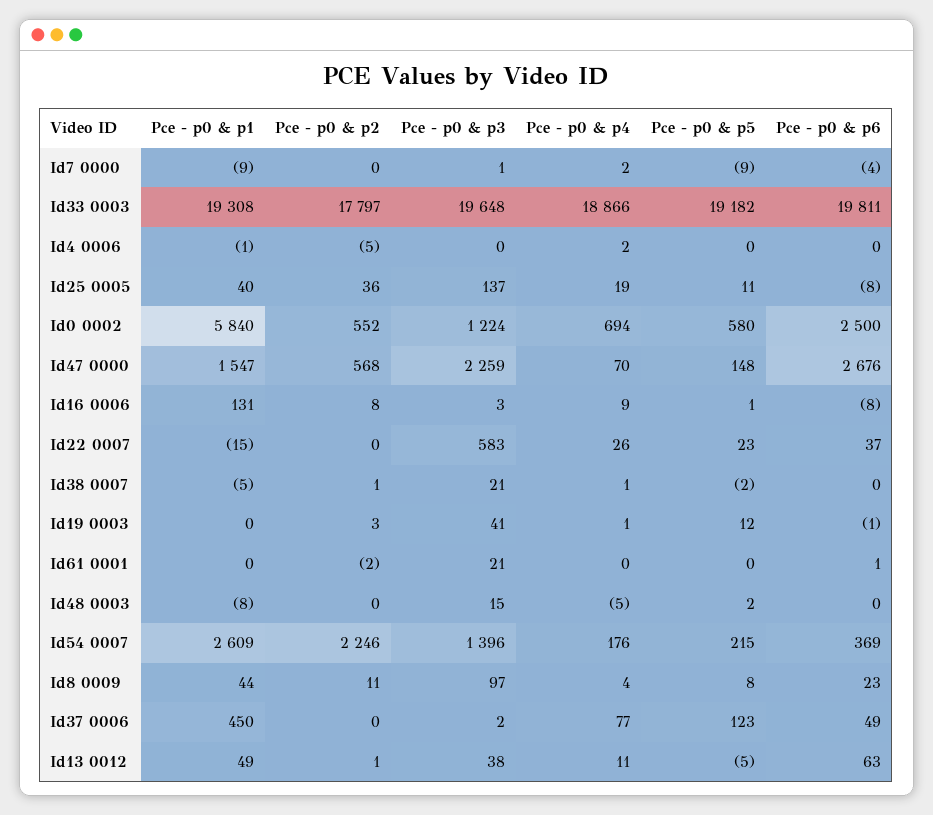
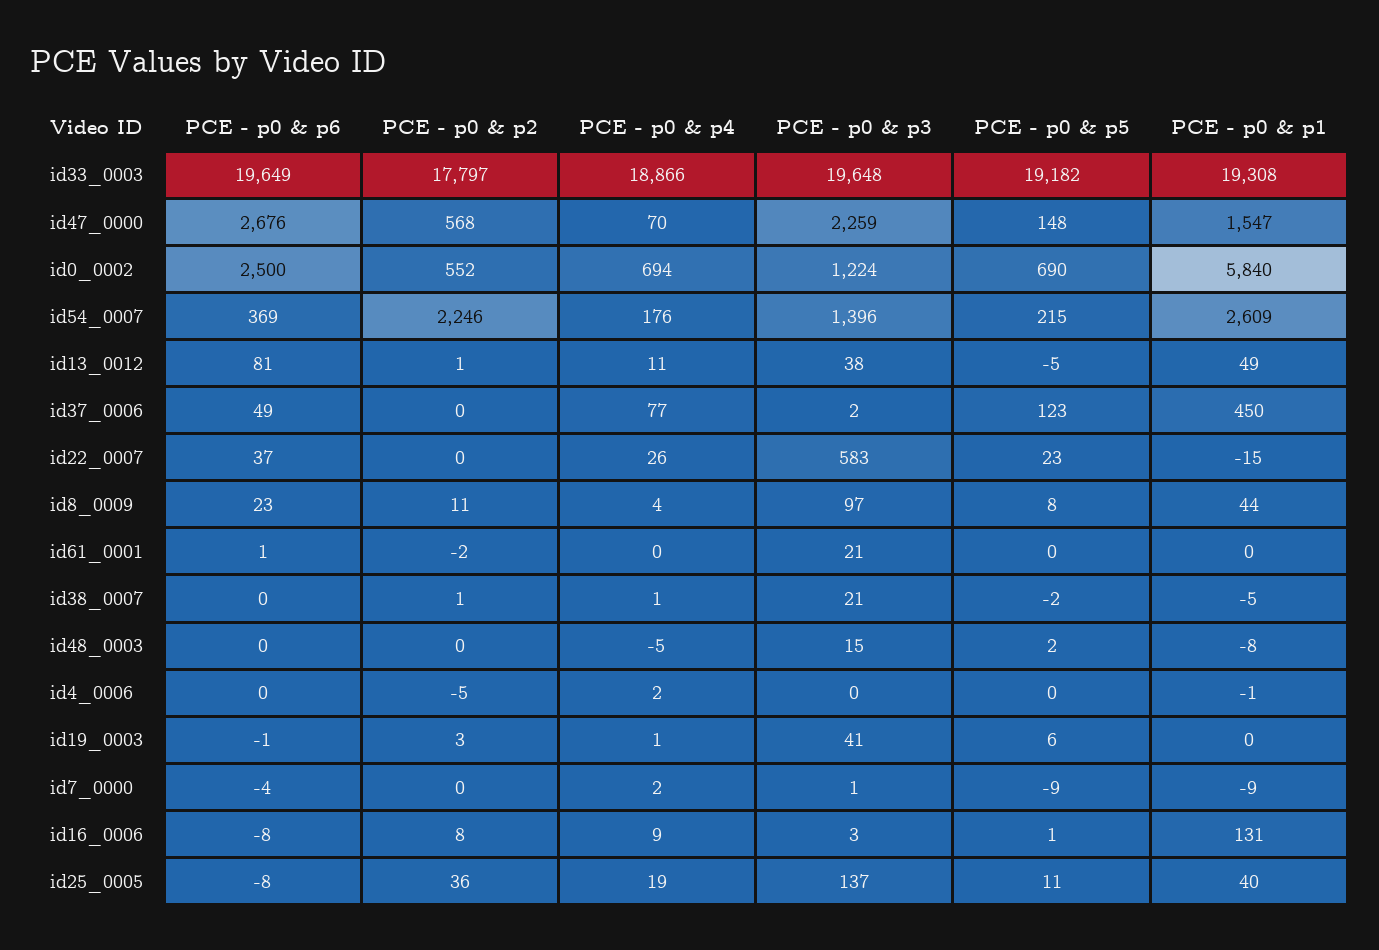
  {
    "Pce - p0 & p1": {
      "Id7 0000": -9,
      "Id33 0003": 19308,
      "Id4 0006": -1,
      "Id25 0005": 40,
      "Id0 0002": 5840,
      "Id47 0000": 1547,
      "Id16 0006": 131,
      "Id22 0007": -15,
      "Id38 0007": -5,
      "Id19 0003": 0,
      "Id61 0001": 0,
      "Id48 0003": -8,
      "Id54 0007": 2609,
      "Id8 0009": 44,
      "Id37 0006": 450,
      "Id13 0012": 49
    },
    "Pce - p0 & p2": {
      "Id7 0000": 0,
      "Id33 0003": 17797,
      "Id4 0006": -5,
      "Id25 0005": 36,
      "Id0 0002": 552,
      "Id47 0000": 568,
      "Id16 0006": 8,
      "Id22 0007": 0,
      "Id38 0007": 1,
      "Id19 0003": 3,
      "Id61 0001": -2,
      "Id48 0003": 0,
      "Id54 0007": 2246,
      "Id8 0009": 11,
      "Id37 0006": 0,
      "Id13 0012": 1
    },
    "Pce - p0 & p3": {
      "Id7 0000": 1,
      "Id33 0003": 19648,
      "Id4 0006": 0,
      "Id25 0005": 137,
      "Id0 0002": 1224,
      "Id47 0000": 2259,
      "Id16 0006": 3,
      "Id22 0007": 583,
      "Id38 0007": 21,
      "Id19 0003": 41,
      "Id61 0001": 21,
      "Id48 0003": 15,
      "Id54 0007": 1396,
      "Id8 0009": 97,
      "Id37 0006": 2,
      "Id13 0012": 38
    },
    "Pce - p0 & p4": {
      "Id7 0000": 2,
      "Id33 0003": 18866,
      "Id4 0006": 2,
      "Id25 0005": 19,
      "Id0 0002": 694,
      "Id47 0000": 70,
      "Id16 0006": 9,
      "Id22 0007": 26,
      "Id38 0007": 1,
      "Id19 0003": 1,
      "Id61 0001": 0,
      "Id48 0003": -5,
      "Id54 0007": 176,
      "Id8 0009": 4,
      "Id37 0006": 77,
      "Id13 0012": 11
    },
    "Pce - p0 & p5": {
      "Id7 0000": -9,
      "Id33 0003": 19182,
      "Id4 0006": 0,
      "Id25 0005": 11,
-     "Id0 0002": 580,
+     "Id0 0002": 690,
      "Id47 0000": 148,
      "Id16 0006": 1,
      "Id22 0007": 23,
      "Id38 0007": -2,
-     "Id19 0003": 12,
+     "Id19 0003": 6,
      "Id61 0001": 0,
      "Id48 0003": 2,
      "Id54 0007": 215,
      "Id8 0009": 8,
      "Id37 0006": 123,
      "Id13 0012": -5
    },
    "Pce - p0 & p6": {
      "Id7 0000": -4,
-     "Id33 0003": 19811,
+     "Id33 0003": 19649,
      "Id4 0006": 0,
      "Id25 0005": -8,
      "Id0 0002": 2500,
      "Id47 0000": 2676,
      "Id16 0006": -8,
      "Id22 0007": 37,
      "Id38 0007": 0,
      "Id19 0003": -1,
      "Id61 0001": 1,
      "Id48 0003": 0,
      "Id54 0007": 369,
      "Id8 0009": 23,
      "Id37 0006": 49,
-     "Id13 0012": 63
+     "Id13 0012": 81
    }
  }

